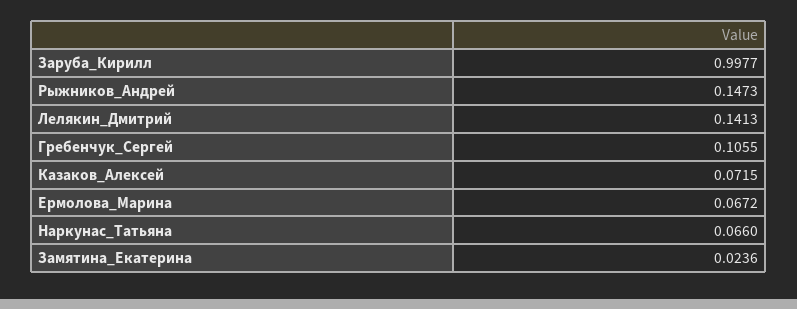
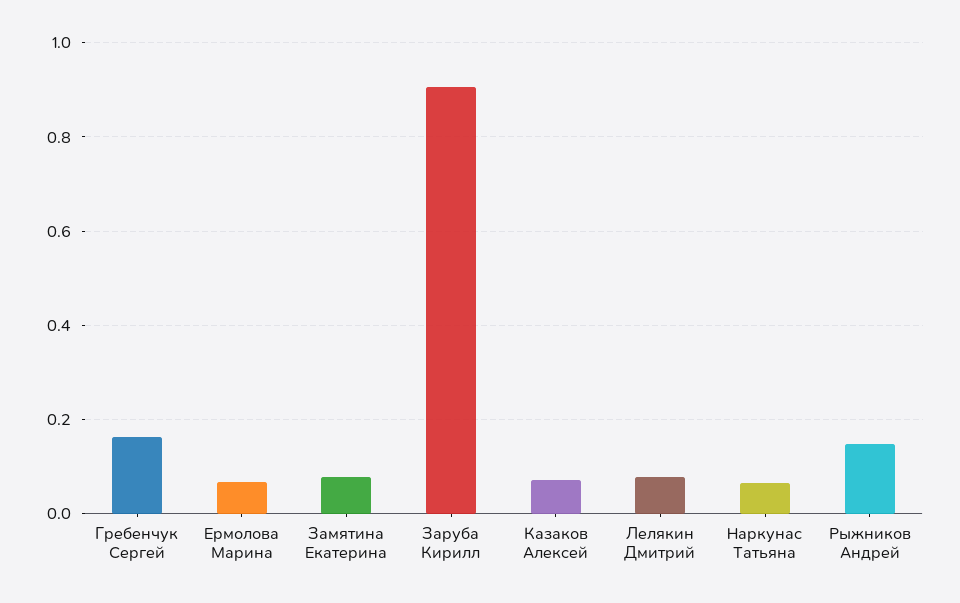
  {
-   "Заруба_Кирилл": 0.9977,
+   "Заруба_Кирилл": 0.9,
    "Рыжников_Андрей": 0.1473,
-   "Лелякин_Дмитрий": 0.1413,
+   "Лелякин_Дмитрий": 0.08,
-   "Гребенчук_Сергей": 0.1055,
+   "Гребенчук_Сергей": 0.16,
    "Казаков_Алексей": 0.0715,
    "Ермолова_Марина": 0.0672,
    "Наркунас_Татьяна": 0.066,
-   "Замятина_Екатерина": 0.0236
+   "Замятина_Екатерина": 0.08
  }

